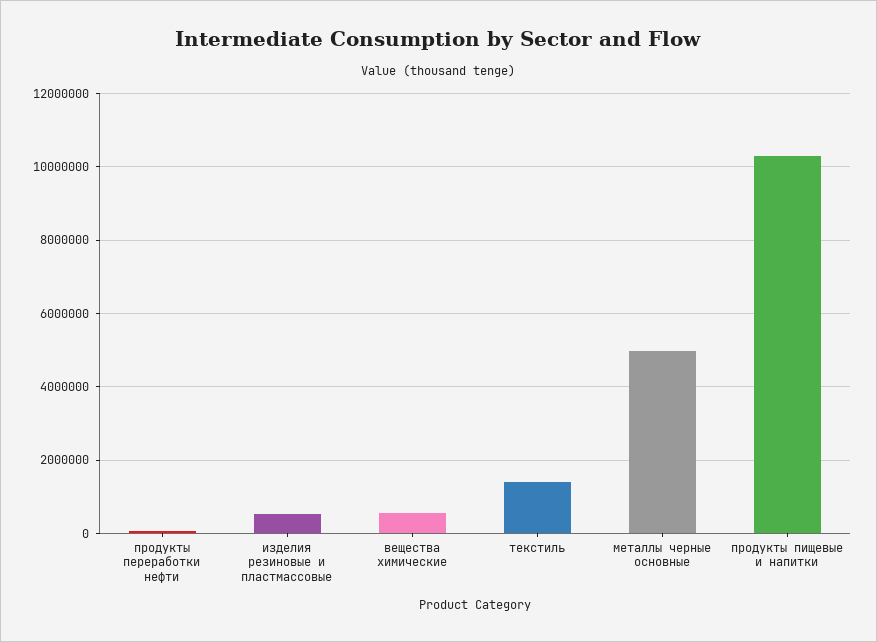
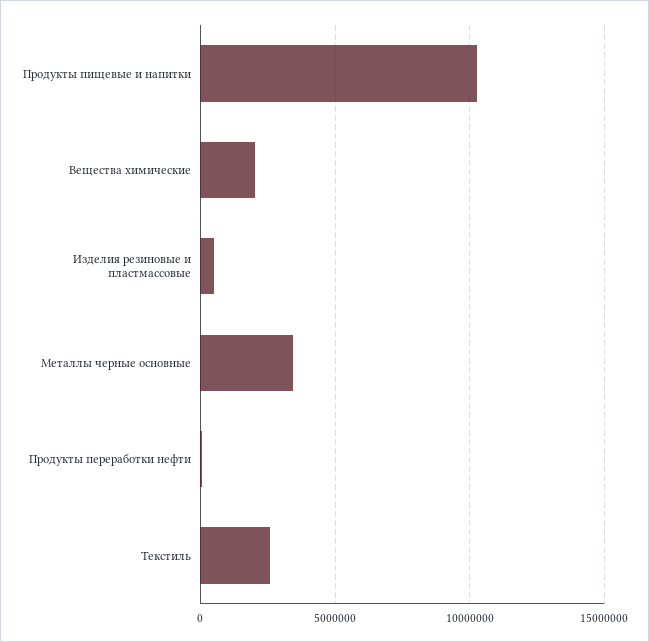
  {
    "продукты переработки нефти": 0,
    "изделия резиновые и пластмассовые": 600000,
-   "вещества химические": 600000,
+   "вещества химические": 2000000,
-   "текстиль": 1400000,
+   "текстиль": 2500000,
-   "металлы черные основные": 5000000,
+   "металлы черные основные": 3500000,
    "продукты пищевые и напитки": 10200000
  }

